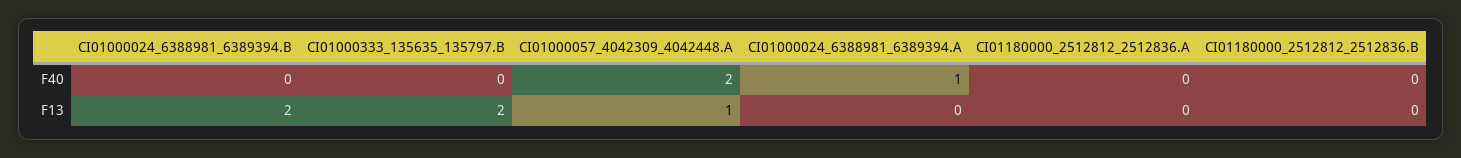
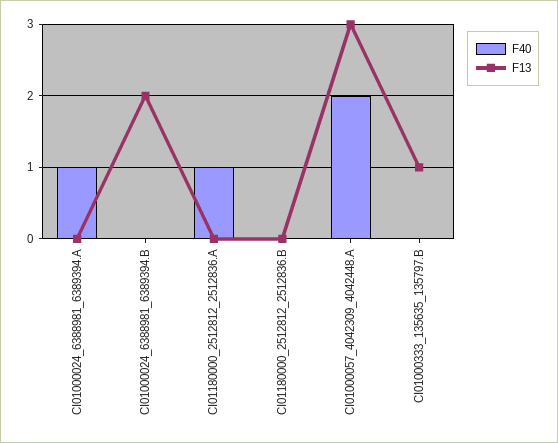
  {
    "F40": {
      "CI01000024_6388981_6389394.B": 0,
      "CI01000333_135635_135797.B": 0,
      "CI01000057_4042309_4042448.A": 2,
      "CI01000024_6388981_6389394.A": 1,
-     "CI01180000_2512812_2512836.A": 0,
+     "CI01180000_2512812_2512836.A": 1,
      "CI01180000_2512812_2512836.B": 0
    },
    "F13": {
      "CI01000024_6388981_6389394.B": 2,
-     "CI01000333_135635_135797.B": 2,
+     "CI01000333_135635_135797.B": 1,
-     "CI01000057_4042309_4042448.A": 1,
+     "CI01000057_4042309_4042448.A": 3,
      "CI01000024_6388981_6389394.A": 0,
      "CI01180000_2512812_2512836.A": 0,
      "CI01180000_2512812_2512836.B": 0
    }
  }

